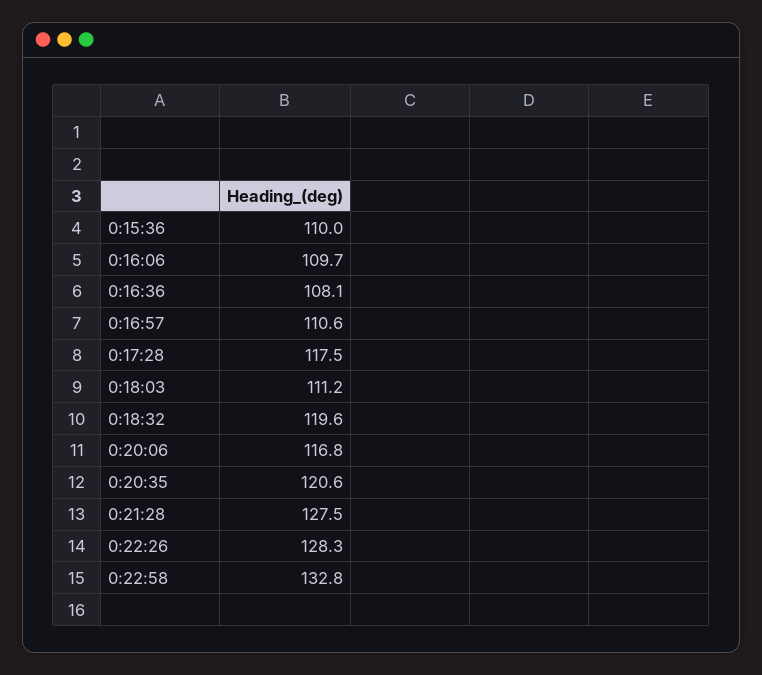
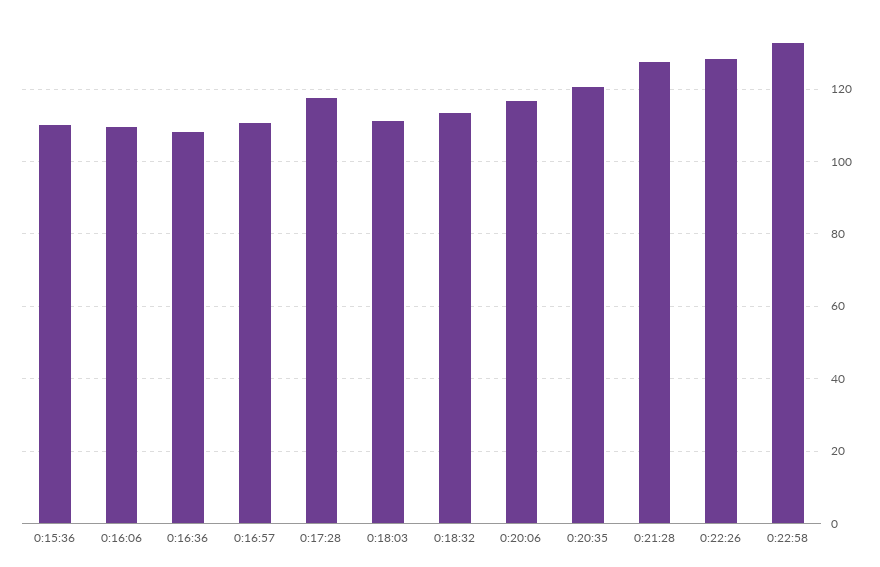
  {
    "0:15:36": 110,
    "0:16:06": 109.7,
    "0:16:36": 108.1,
    "0:16:57": 110.6,
    "0:17:28": 117.5,
    "0:18:03": 111.2,
-   "0:18:32": 119.6,
+   "0:18:32": 114,
    "0:20:06": 116.8,
    "0:20:35": 120.6,
    "0:21:28": 127.5,
    "0:22:26": 128.3,
    "0:22:58": 132.8
  }

